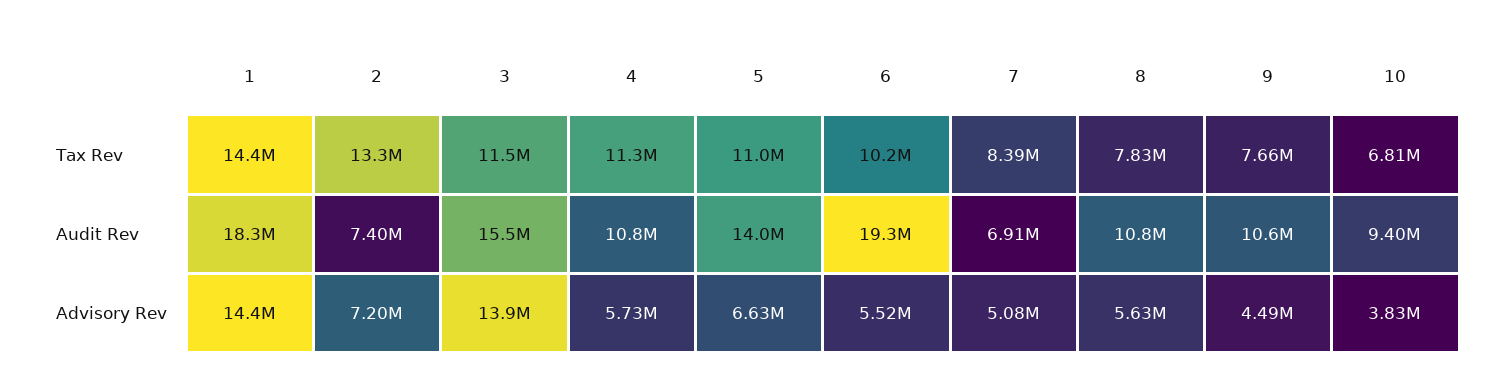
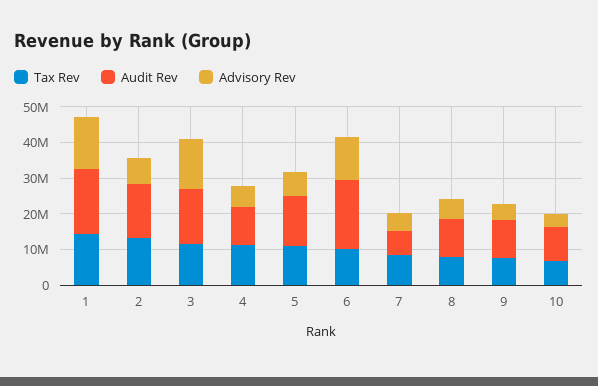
  {
    "Tax Rev": {
      "1": 14400000,
      "2": 13300000,
      "3": 11500000,
      "4": 11300000,
      "5": 11000000,
      "6": 10200000,
      "7": 8390000,
      "8": 7830000,
      "9": 7660000,
      "10": 6810000
    },
    "Audit Rev": {
      "1": 18300000,
-     "2": 7400000,
+     "2": 15000000,
      "3": 15500000,
      "4": 10800000,
      "5": 14000000,
      "6": 19300000,
      "7": 6910000,
      "8": 10800000,
      "9": 10600000,
      "10": 9400000
    },
    "Advisory Rev": {
      "1": 14400000,
      "2": 7200000,
      "3": 13900000,
      "4": 5730000,
      "5": 6630000,
-     "6": 5520000,
+     "6": 12500000,
      "7": 5080000,
      "8": 5630000,
      "9": 4490000,
      "10": 3830000
    }
  }

